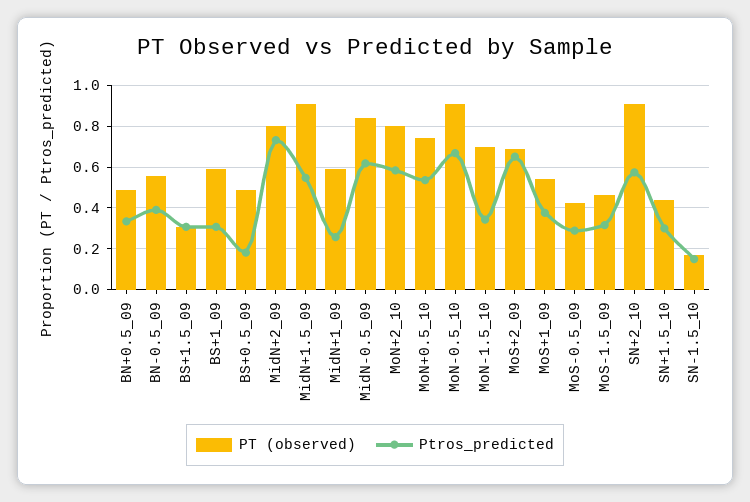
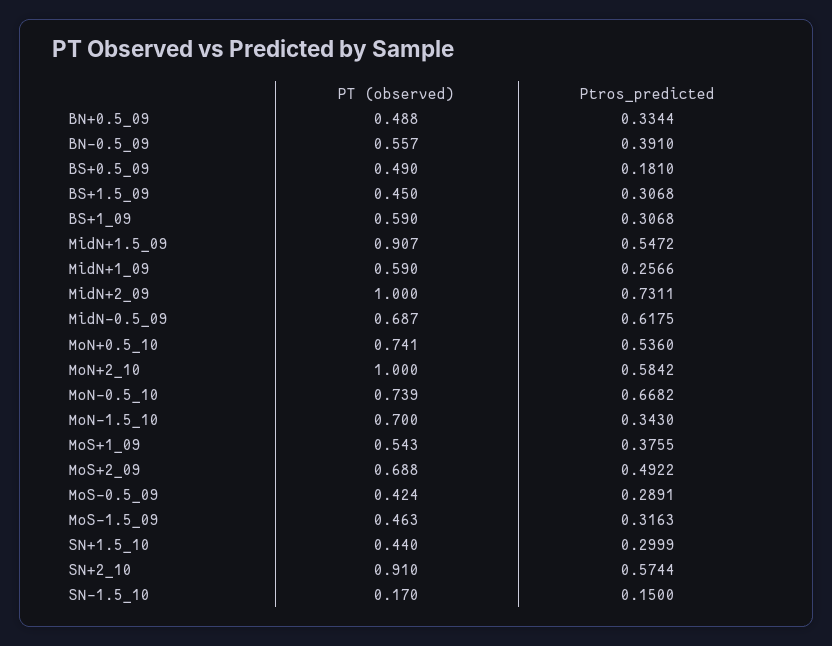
  {
    "PT (observed)": {
      "BN+0.5_09": 0.488,
      "BN-0.5_09": 0.557,
-     "BS+1.5_09": 0.3,
+     "BS+1.5_09": 0.45,
      "BS+1_09": 0.59,
      "BS+0.5_09": 0.49,
-     "MidN+2_09": 0.8,
+     "MidN+2_09": 1,
      "MidN+1.5_09": 0.907,
      "MidN+1_09": 0.59,
-     "MidN-0.5_09": 0.85,
+     "MidN-0.5_09": 0.687,
-     "MoN+2_10": 0.8,
+     "MoN+2_10": 1,
      "MoN+0.5_10": 0.741,
-     "MoN-0.5_10": 0.9,
+     "MoN-0.5_10": 0.739,
      "MoN-1.5_10": 0.7,
      "MoS+2_09": 0.688,
      "MoS+1_09": 0.543,
      "MoS-0.5_09": 0.424,
      "MoS-1.5_09": 0.463,
      "SN+2_10": 0.91,
      "SN+1.5_10": 0.44,
      "SN-1.5_10": 0.17
    },
    "Ptros_predicted": {
      "BN+0.5_09": 0.3344,
      "BN-0.5_09": 0.391,
      "BS+1.5_09": 0.3068,
      "BS+1_09": 0.3068,
      "BS+0.5_09": 0.181,
      "MidN+2_09": 0.7311,
      "MidN+1.5_09": 0.5472,
      "MidN+1_09": 0.2566,
      "MidN-0.5_09": 0.6175,
      "MoN+2_10": 0.5842,
      "MoN+0.5_10": 0.536,
      "MoN-0.5_10": 0.6682,
      "MoN-1.5_10": 0.343,
-     "MoS+2_09": 0.65,
+     "MoS+2_09": 0.4922,
      "MoS+1_09": 0.3755,
      "MoS-0.5_09": 0.2891,
      "MoS-1.5_09": 0.3163,
      "SN+2_10": 0.5744,
      "SN+1.5_10": 0.2999,
      "SN-1.5_10": 0.15
    }
  }

